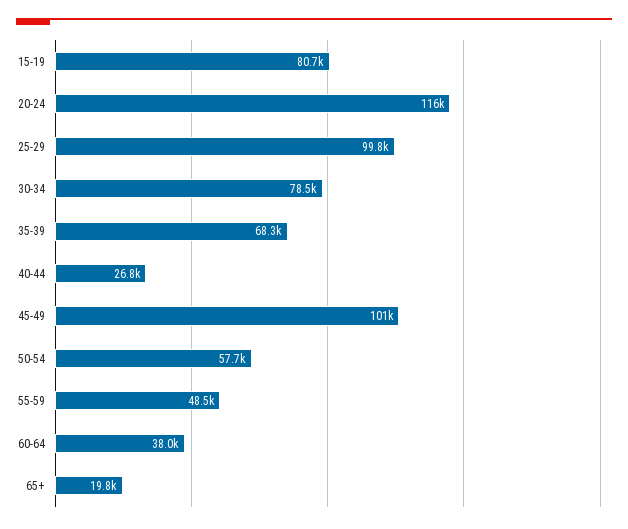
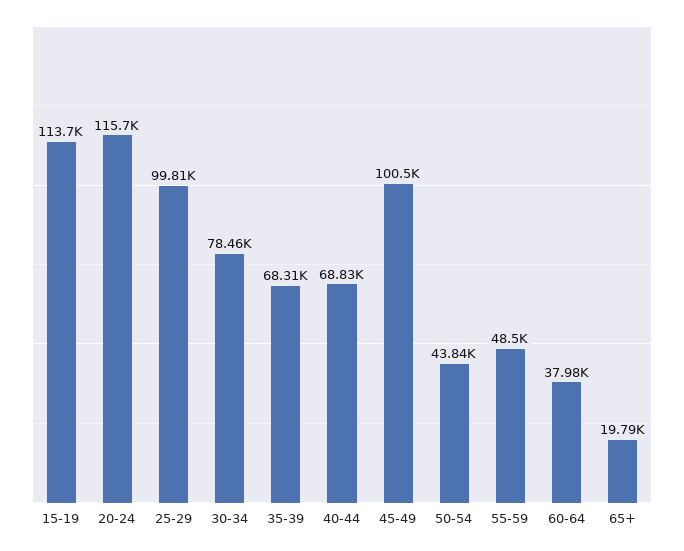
  {
-   "15-19": 80700,
+   "15-19": 113700,
    "20-24": 115700,
    "25-29": 99810,
    "30-34": 78460,
    "35-39": 68310,
-   "40-44": 26800,
+   "40-44": 68830,
    "45-49": 100500,
-   "50-54": 57700,
+   "50-54": 43840,
    "55-59": 48500,
    "60-64": 37980,
    "65+": 19790
  }

